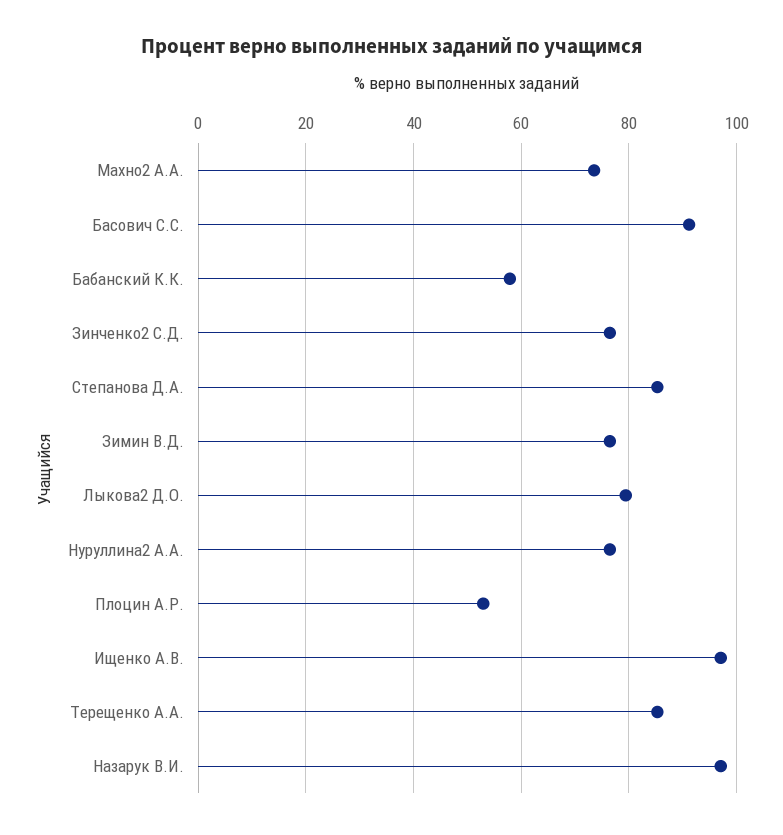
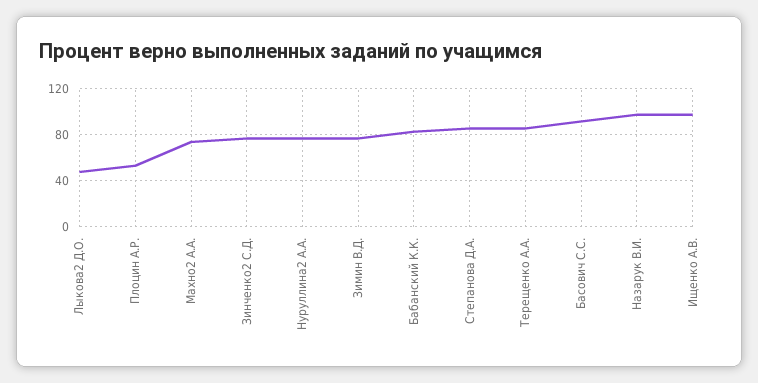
  {
    "Махно2 А.А.": 74,
    "Басович С.С.": 92,
-   "Бабанский К.К.": 58,
+   "Бабанский К.К.": 80,
    "Зинченко2 С.Д.": 76,
    "Степанова Д.А.": 86,
    "Зимин В.Д.": 76,
-   "Лыкова2 Д.О.": 80,
+   "Лыкова2 Д.О.": 50,
    "Нуруллина2 А.А.": 76,
    "Плоцин А.Р.": 52,
    "Ищенко А.В.": 98,
    "Терещенко А.А.": 86,
    "Назарук В.И.": 98
  }

